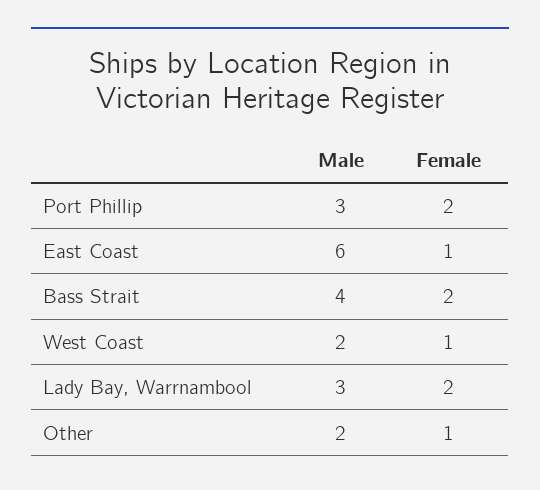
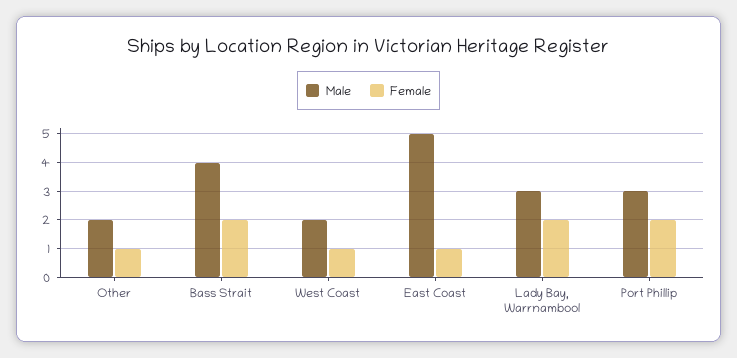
  {
    "Male": {
      "Port Phillip": 3,
-     "East Coast": 6,
+     "East Coast": 5,
      "Bass Strait": 4,
      "West Coast": 2,
      "Lady Bay, Warrnambool": 3,
      "Other": 2
    },
    "Female": {
      "Port Phillip": 2,
      "East Coast": 1,
      "Bass Strait": 2,
      "West Coast": 1,
      "Lady Bay, Warrnambool": 2,
      "Other": 1
    }
  }

